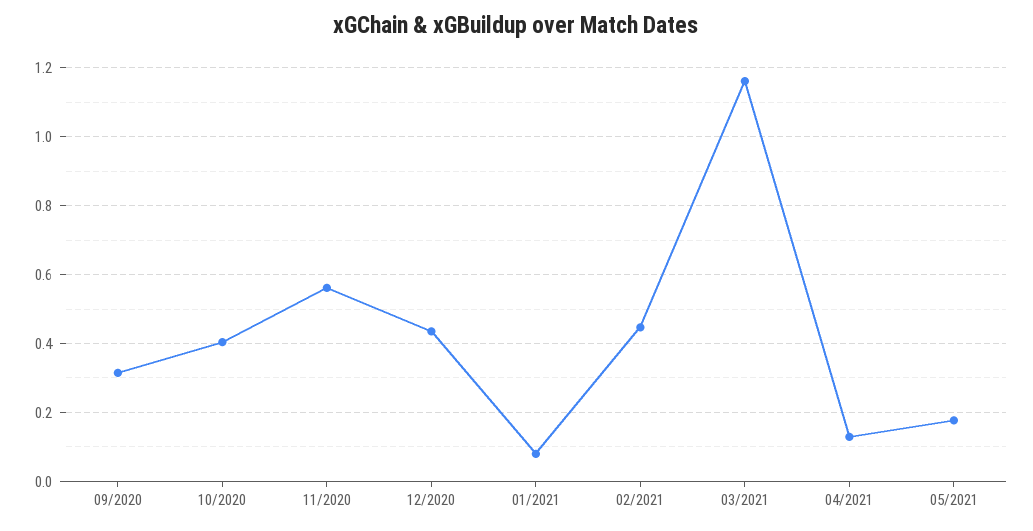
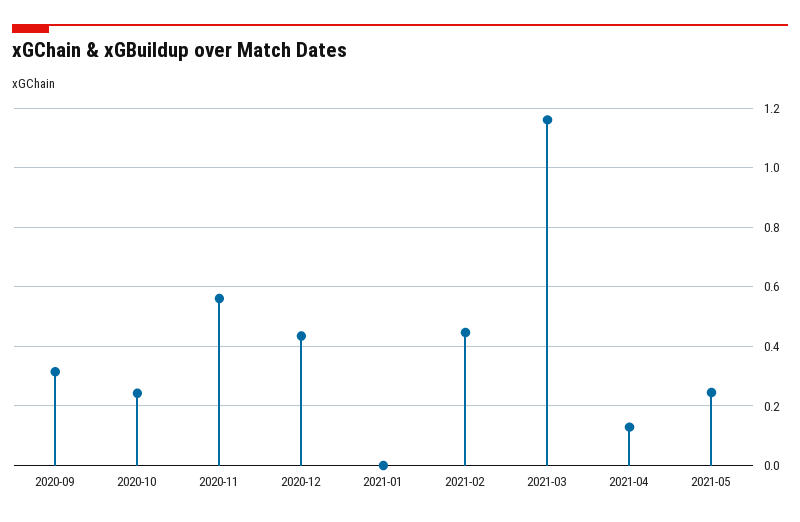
  {
    "09/2020": 0.32,
-   "10/2020": 0.4,
+   "10/2020": 0.25,
    "11/2020": 0.56,
    "12/2020": 0.44,
-   "01/2021": 0.08,
+   "01/2021": 0,
    "02/2021": 0.44,
    "03/2021": 1.16,
    "04/2021": 0.12,
-   "05/2021": 0.18
+   "05/2021": 0.25
  }

